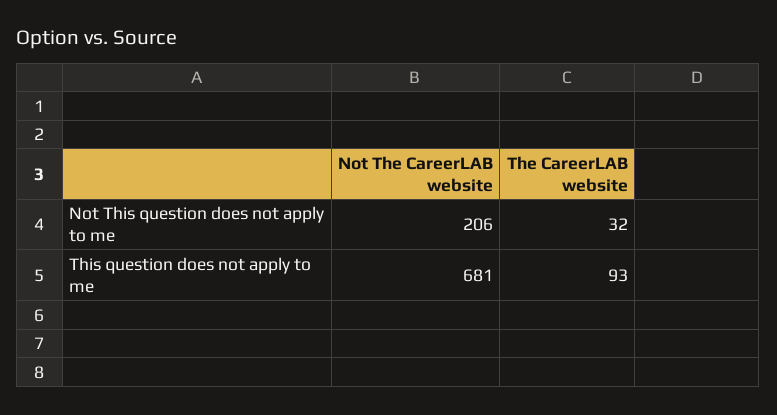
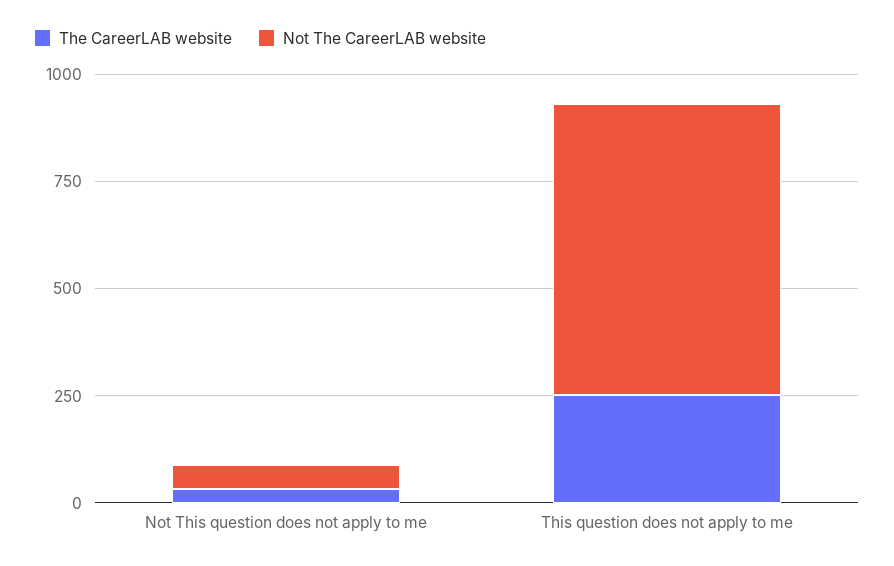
  {
    "Not The CareerLAB website": {
-     "Not This question does not apply to me": 206,
+     "Not This question does not apply to me": 50,
      "This question does not apply to me": 681
    },
    "The CareerLAB website": {
      "Not This question does not apply to me": 32,
-     "This question does not apply to me": 93
+     "This question does not apply to me": 250
    }
  }

